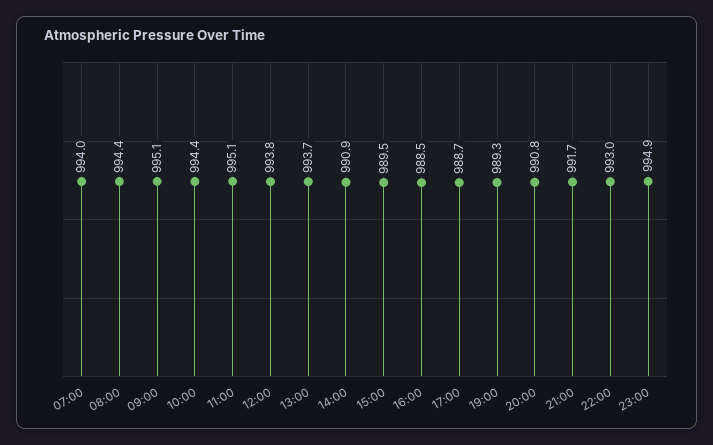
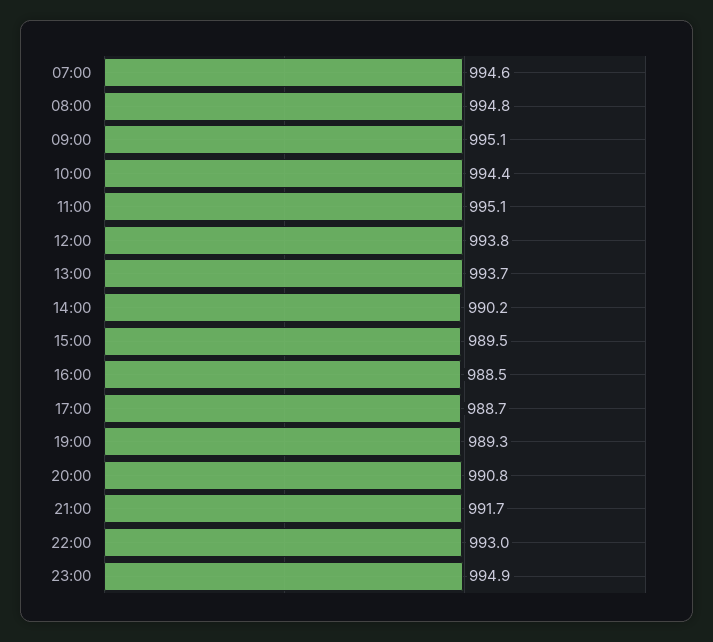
  {
-   "07:00": 994,
+   "07:00": 994.6,
-   "08:00": 994.4,
+   "08:00": 994.8,
    "09:00": 995.1,
    "10:00": 994.4,
    "11:00": 995.1,
    "12:00": 993.8,
    "13:00": 993.7,
-   "14:00": 990.9,
+   "14:00": 990.2,
    "15:00": 989.5,
    "16:00": 988.5,
    "17:00": 988.7,
    "19:00": 989.3,
    "20:00": 990.8,
    "21:00": 991.7,
    "22:00": 993,
    "23:00": 994.9
  }

